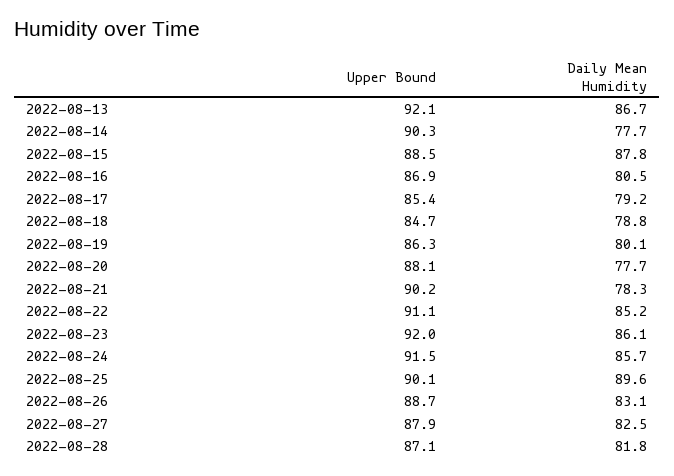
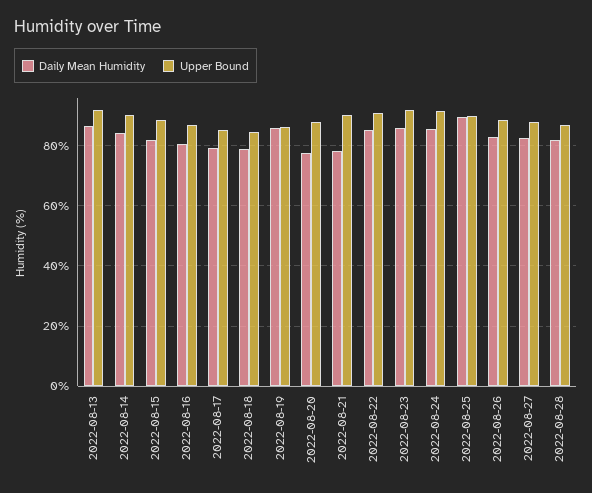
  {
    "Upper Bound": {
      "2022-08-13": 92.1,
      "2022-08-14": 90.3,
      "2022-08-15": 88.5,
      "2022-08-16": 86.9,
      "2022-08-17": 85.4,
      "2022-08-18": 84.7,
      "2022-08-19": 86.3,
      "2022-08-20": 88.1,
      "2022-08-21": 90.2,
      "2022-08-22": 91.1,
      "2022-08-23": 92,
      "2022-08-24": 91.5,
      "2022-08-25": 90.1,
      "2022-08-26": 88.7,
      "2022-08-27": 87.9,
      "2022-08-28": 87.1
    },
    "Daily Mean Humidity": {
      "2022-08-13": 86.7,
-     "2022-08-14": 77.7,
+     "2022-08-14": 84,
-     "2022-08-15": 87.8,
+     "2022-08-15": 82,
      "2022-08-16": 80.5,
      "2022-08-17": 79.2,
      "2022-08-18": 78.8,
-     "2022-08-19": 80.1,
+     "2022-08-19": 86,
      "2022-08-20": 77.7,
      "2022-08-21": 78.3,
      "2022-08-22": 85.2,
      "2022-08-23": 86.1,
      "2022-08-24": 85.7,
      "2022-08-25": 89.6,
      "2022-08-26": 83.1,
      "2022-08-27": 82.5,
      "2022-08-28": 81.8
    }
  }

